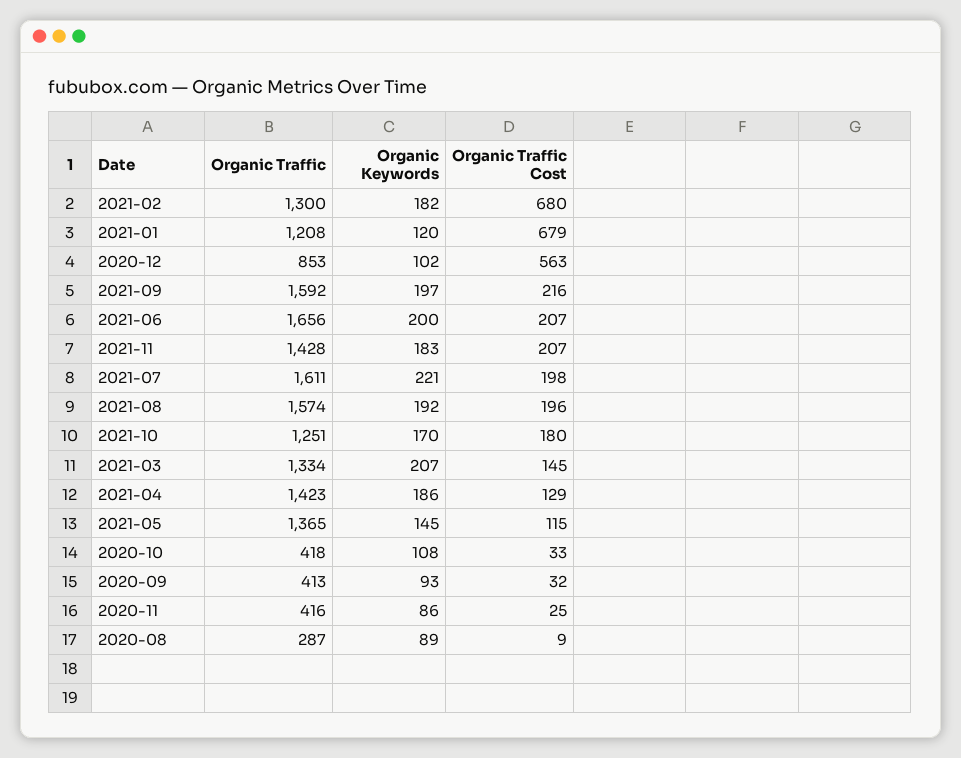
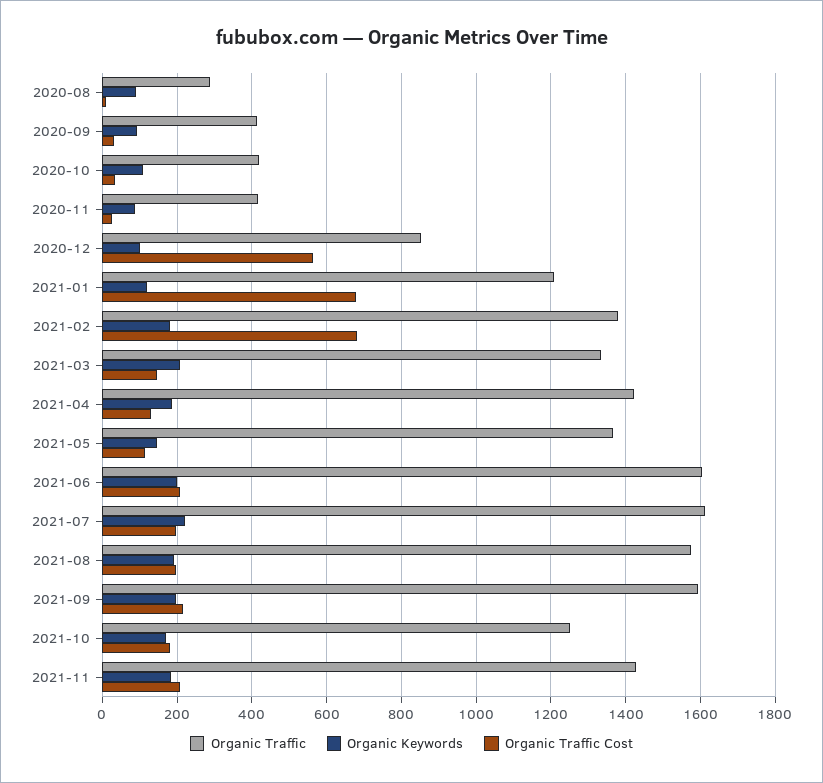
  {
    "Organic Traffic": {
-     "2021-02": 1300,
+     "2021-02": 1380,
      "2021-01": 1208,
      "2020-12": 853,
      "2021-09": 1592,
-     "2021-06": 1656,
+     "2021-06": 1600,
      "2021-11": 1428,
      "2021-07": 1611,
      "2021-08": 1574,
      "2021-10": 1251,
      "2021-03": 1334,
      "2021-04": 1423,
      "2021-05": 1365,
      "2020-10": 418,
      "2020-09": 413,
      "2020-11": 416,
      "2020-08": 287
    },
    "Organic Keywords": {
      "2021-02": 182,
      "2021-01": 120,
      "2020-12": 102,
      "2021-09": 197,
      "2021-06": 200,
      "2021-11": 183,
      "2021-07": 221,
      "2021-08": 192,
      "2021-10": 170,
      "2021-03": 207,
      "2021-04": 186,
      "2021-05": 145,
      "2020-10": 108,
      "2020-09": 93,
      "2020-11": 86,
      "2020-08": 89
    },
    "Organic Traffic Cost": {
      "2021-02": 680,
      "2021-01": 679,
      "2020-12": 563,
      "2021-09": 216,
      "2021-06": 207,
      "2021-11": 207,
      "2021-07": 198,
      "2021-08": 196,
      "2021-10": 180,
      "2021-03": 145,
      "2021-04": 129,
      "2021-05": 115,
      "2020-10": 33,
      "2020-09": 32,
      "2020-11": 25,
      "2020-08": 9
    }
  }

